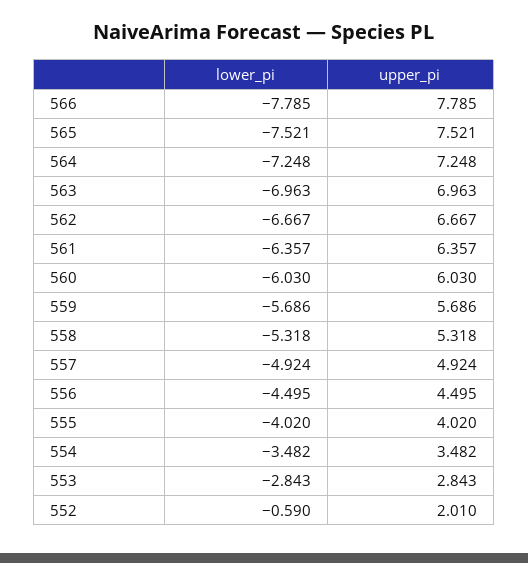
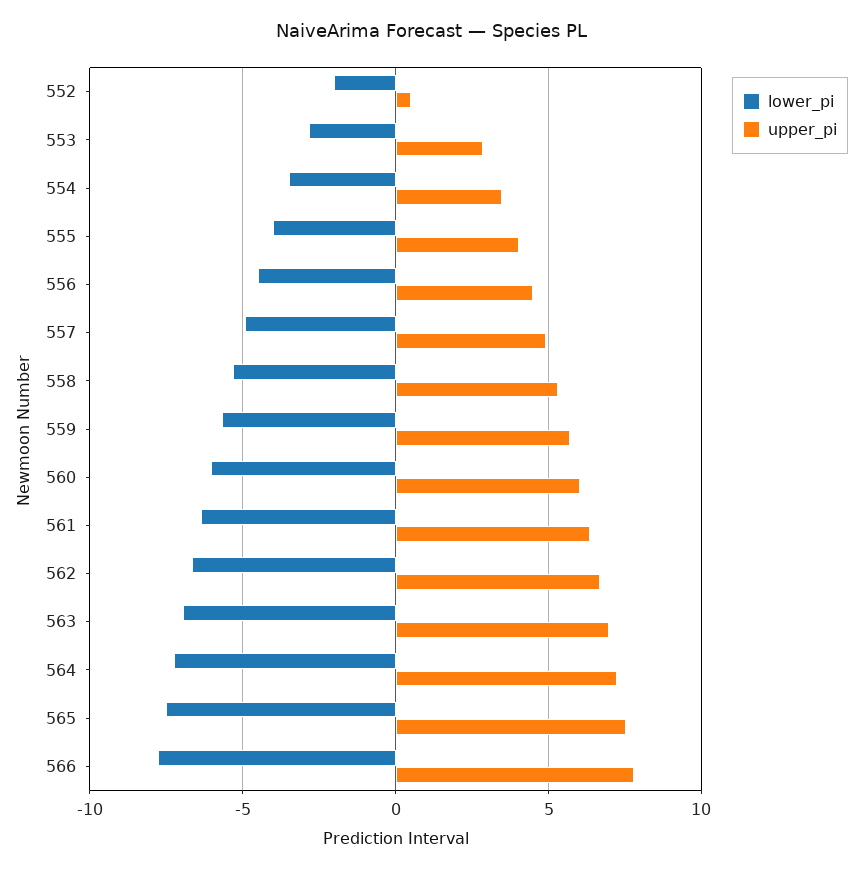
  {
    "lower_pi": {
      "566": -7.785,
      "565": -7.521,
      "564": -7.248,
      "563": -6.963,
      "562": -6.667,
      "561": -6.357,
      "560": -6.03,
      "559": -5.686,
      "558": -5.318,
      "557": -4.924,
      "556": -4.495,
      "555": -4.02,
      "554": -3.482,
      "553": -2.843,
-     "552": -0.59
+     "552": -2
    },
    "upper_pi": {
      "566": 7.785,
      "565": 7.521,
      "564": 7.248,
      "563": 6.963,
      "562": 6.667,
      "561": 6.357,
      "560": 6.03,
      "559": 5.686,
      "558": 5.318,
      "557": 4.924,
      "556": 4.495,
      "555": 4.02,
      "554": 3.482,
      "553": 2.843,
-     "552": 2.01
+     "552": 0.5
    }
  }

